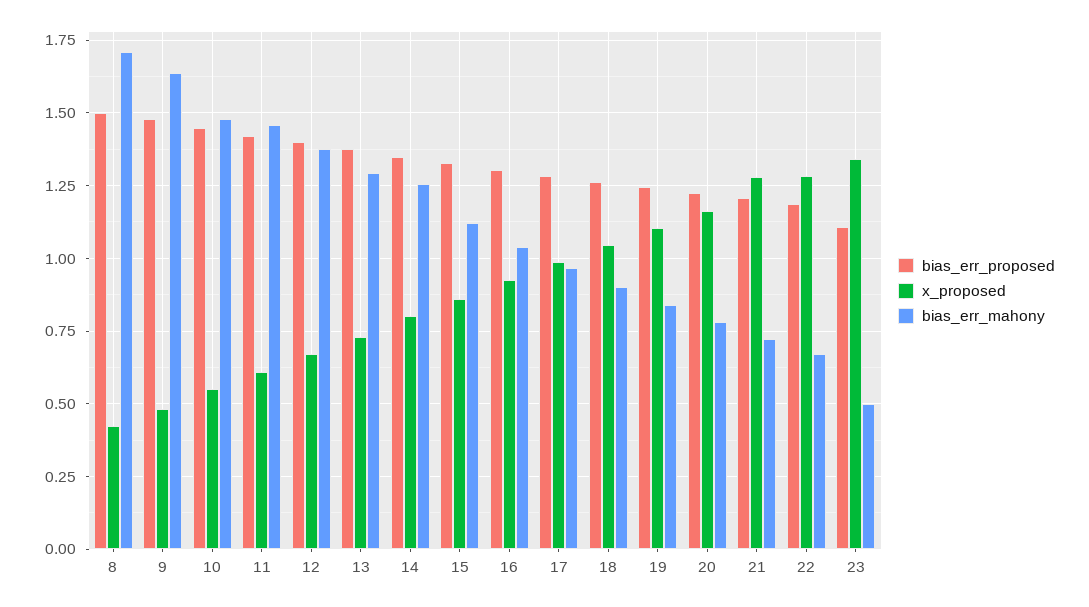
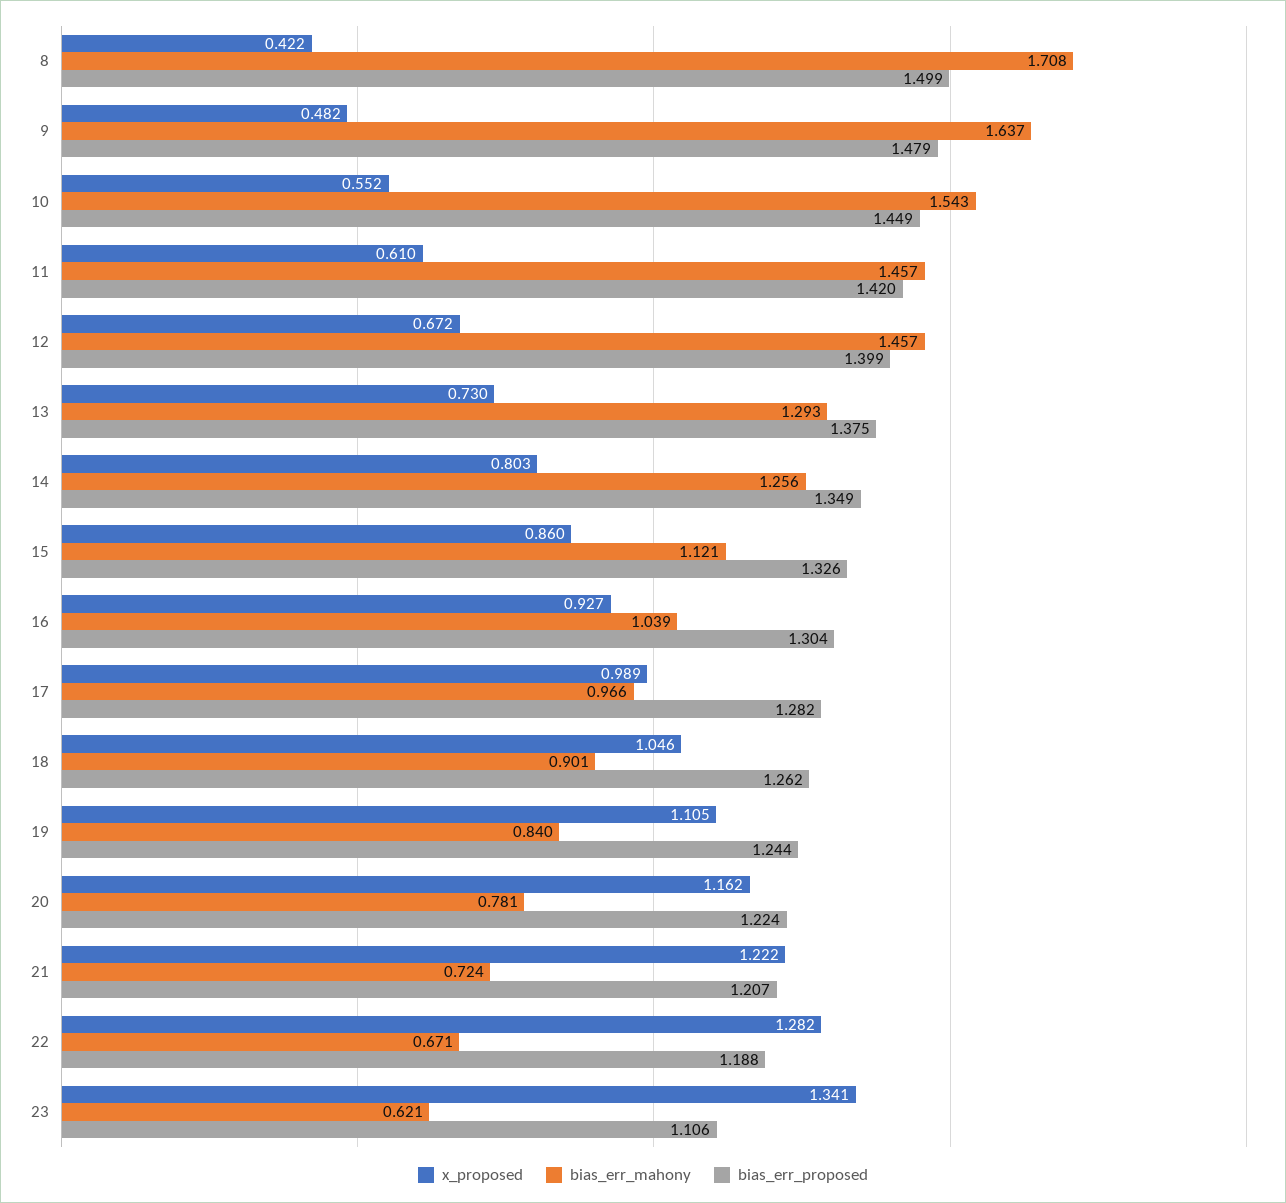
  {
    "bias_err_proposed": {
      "8": 1.499,
      "9": 1.479,
      "10": 1.449,
      "11": 1.42,
      "12": 1.399,
      "13": 1.375,
      "14": 1.349,
      "15": 1.326,
      "16": 1.304,
      "17": 1.282,
      "18": 1.262,
      "19": 1.244,
      "20": 1.224,
      "21": 1.207,
      "22": 1.188,
      "23": 1.106
    },
    "x_proposed": {
      "8": 0.422,
      "9": 0.482,
      "10": 0.552,
      "11": 0.61,
      "12": 0.672,
      "13": 0.73,
      "14": 0.803,
      "15": 0.86,
      "16": 0.927,
      "17": 0.989,
      "18": 1.046,
      "19": 1.105,
      "20": 1.162,
-     "21": 1.275,
+     "21": 1.222,
      "22": 1.282,
      "23": 1.341
    },
    "bias_err_mahony": {
      "8": 1.708,
      "9": 1.637,
-     "10": 1.475,
+     "10": 1.543,
      "11": 1.457,
-     "12": 1.375,
+     "12": 1.457,
      "13": 1.293,
      "14": 1.256,
      "15": 1.121,
      "16": 1.039,
      "17": 0.966,
      "18": 0.901,
      "19": 0.84,
      "20": 0.781,
      "21": 0.724,
      "22": 0.671,
-     "23": 0.5
+     "23": 0.621
    }
  }

